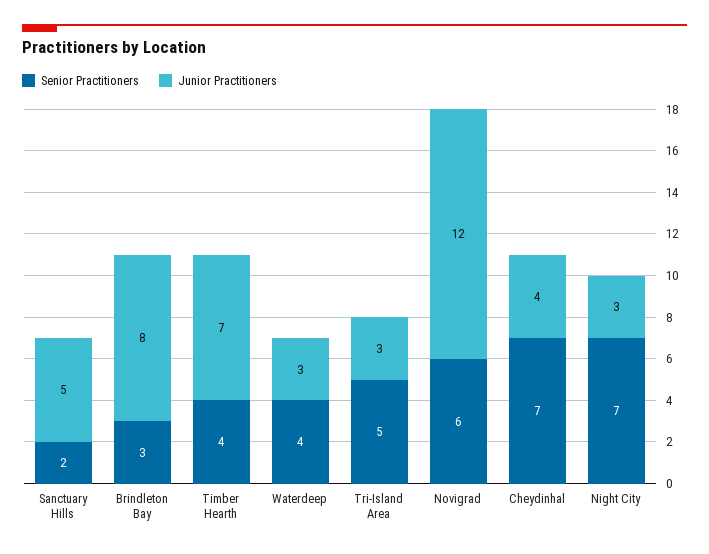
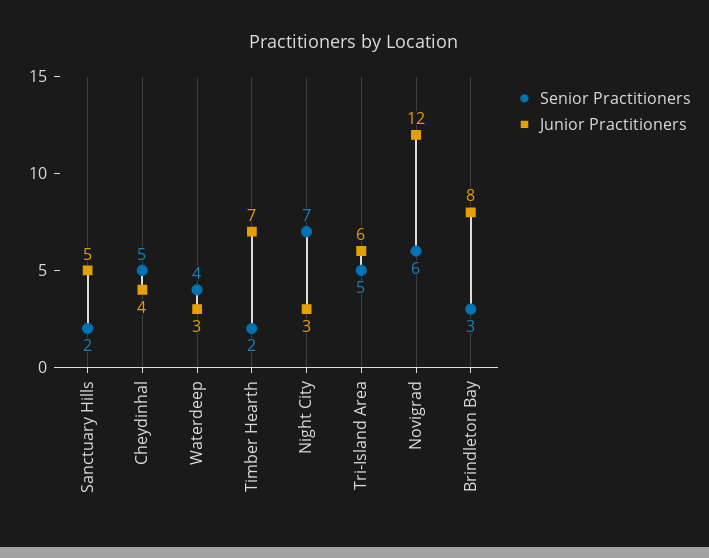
  {
    "Senior Practitioners": {
      "Sanctuary Hills": 2,
      "Brindleton Bay": 3,
-     "Timber Hearth": 4,
+     "Timber Hearth": 2,
      "Waterdeep": 4,
      "Tri-Island Area": 5,
      "Novigrad": 6,
-     "Cheydinhal": 7,
+     "Cheydinhal": 5,
      "Night City": 7
    },
    "Junior Practitioners": {
      "Sanctuary Hills": 5,
      "Brindleton Bay": 8,
      "Timber Hearth": 7,
      "Waterdeep": 3,
-     "Tri-Island Area": 3,
+     "Tri-Island Area": 6,
      "Novigrad": 12,
      "Cheydinhal": 4,
      "Night City": 3
    }
  }

